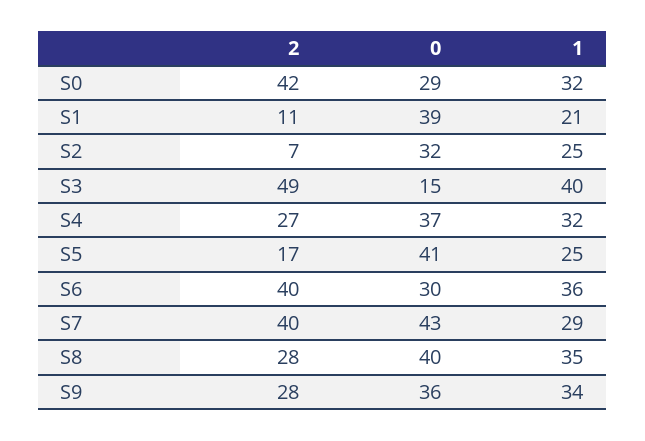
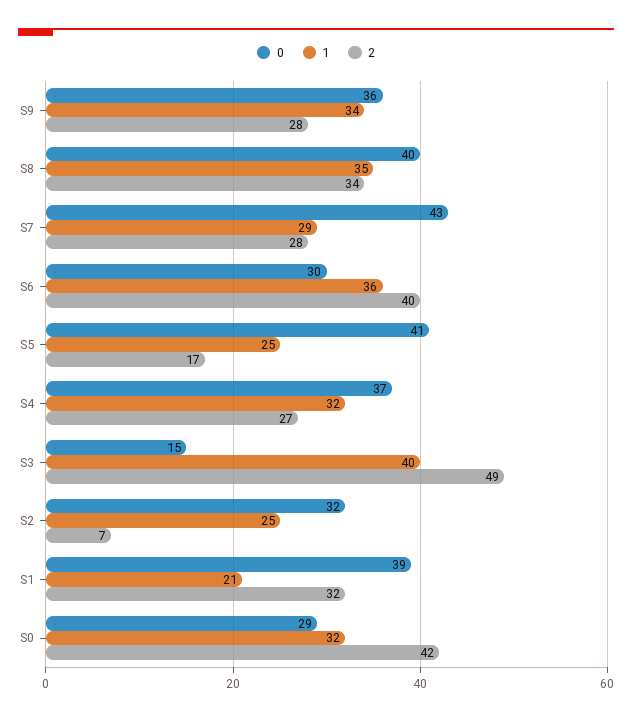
  {
    "2": {
      "S0": 42,
-     "S1": 11,
+     "S1": 32,
      "S2": 7,
      "S3": 49,
      "S4": 27,
      "S5": 17,
      "S6": 40,
-     "S7": 40,
+     "S7": 28,
-     "S8": 28,
+     "S8": 34,
      "S9": 28
    },
    "0": {
      "S0": 29,
      "S1": 39,
      "S2": 32,
      "S3": 15,
      "S4": 37,
      "S5": 41,
      "S6": 30,
      "S7": 43,
      "S8": 40,
      "S9": 36
    },
    "1": {
      "S0": 32,
      "S1": 21,
      "S2": 25,
      "S3": 40,
      "S4": 32,
      "S5": 25,
      "S6": 36,
      "S7": 29,
      "S8": 35,
      "S9": 34
    }
  }

